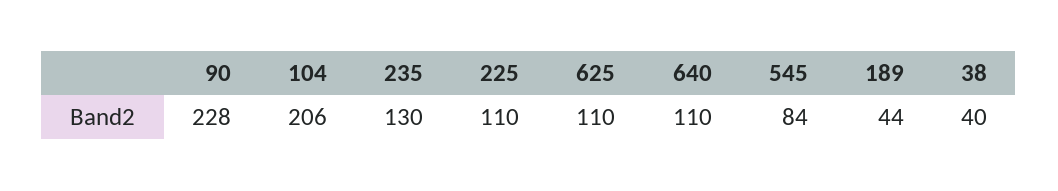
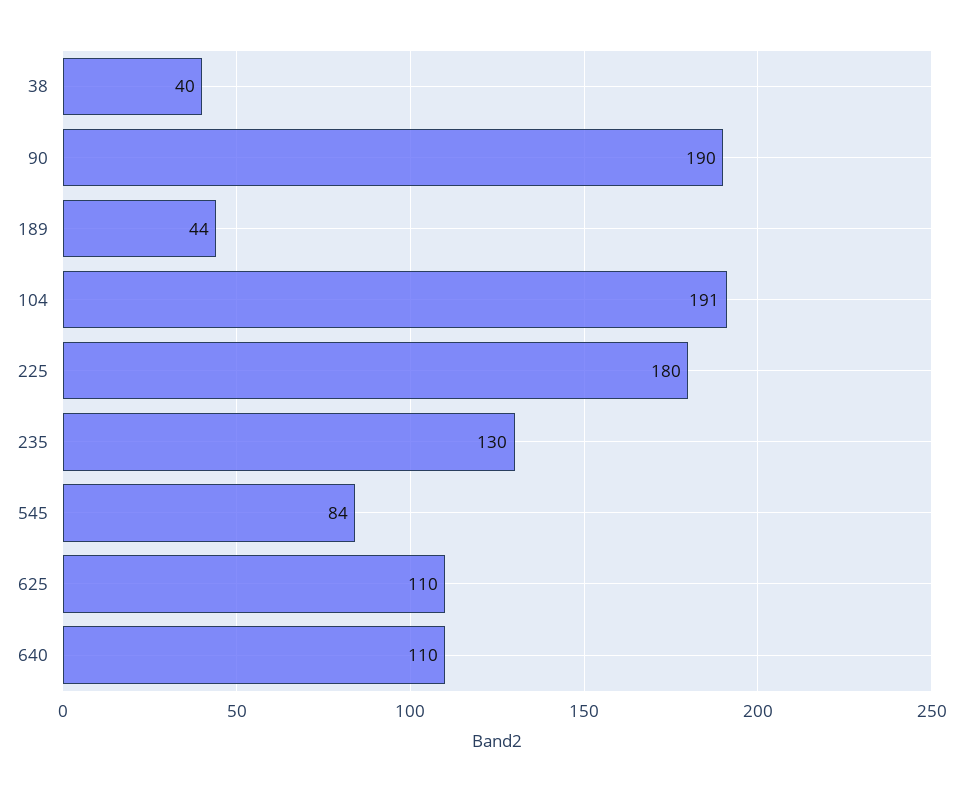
  {
-   "90": 228,
+   "90": 190,
-   "104": 206,
+   "104": 191,
    "235": 130,
-   "225": 110,
+   "225": 180,
    "625": 110,
    "640": 110,
    "545": 84,
    "189": 44,
    "38": 40
  }

